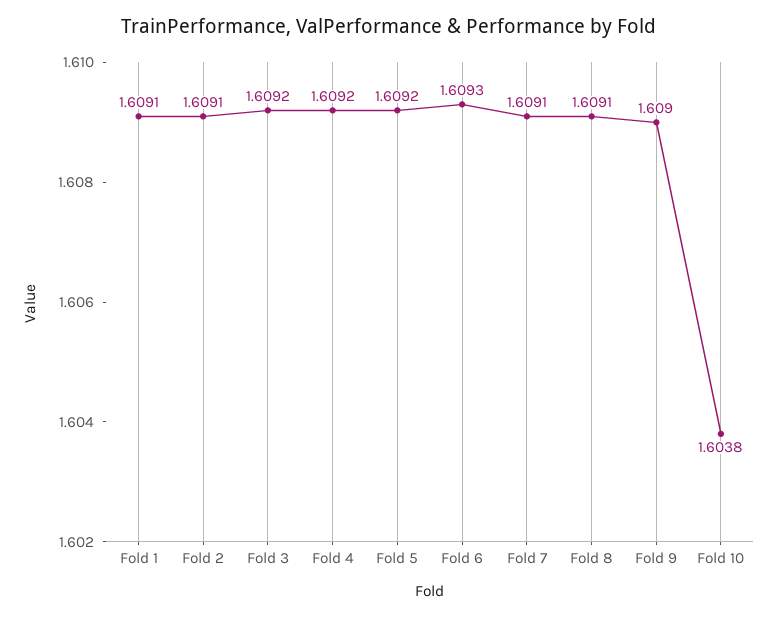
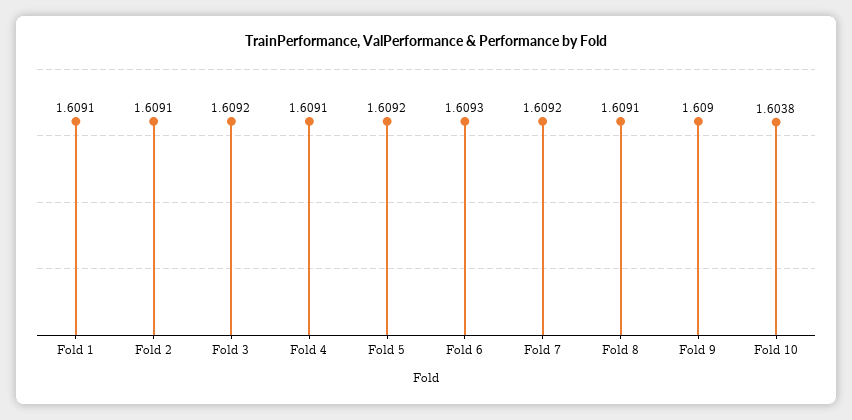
  {
    "Fold 1": 1.6091,
    "Fold 2": 1.6091,
    "Fold 3": 1.6092,
-   "Fold 4": 1.6092,
+   "Fold 4": 1.6091,
    "Fold 5": 1.6092,
    "Fold 6": 1.6093,
-   "Fold 7": 1.6091,
+   "Fold 7": 1.6092,
    "Fold 8": 1.6091,
    "Fold 9": 1.609,
    "Fold 10": 1.6038
  }

